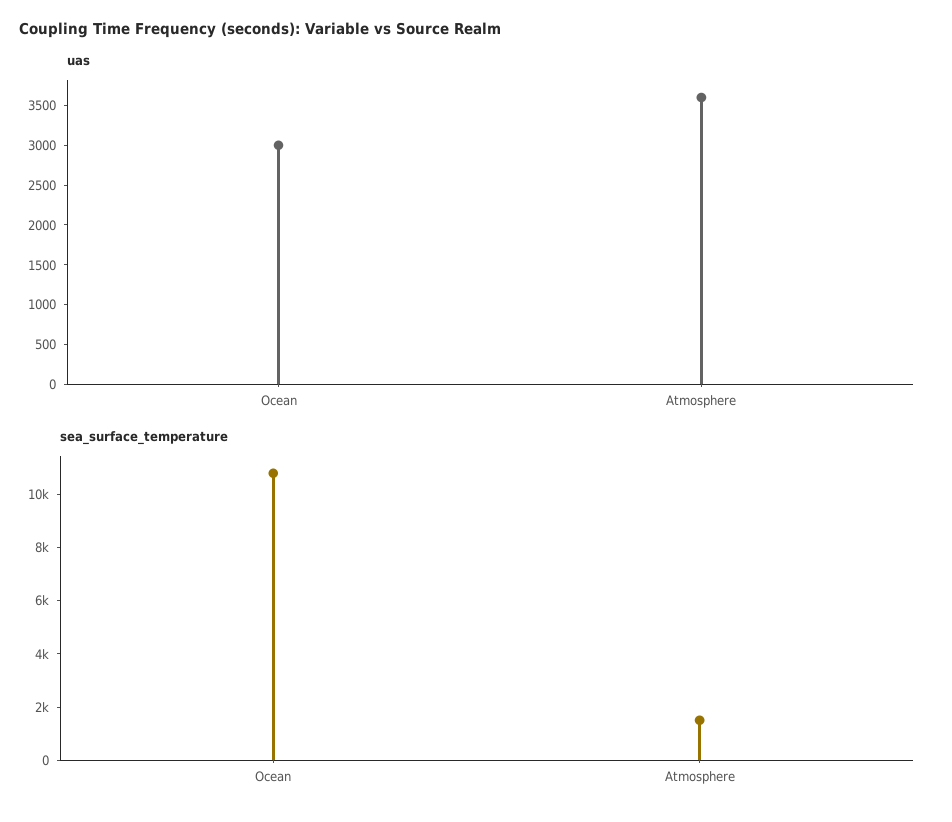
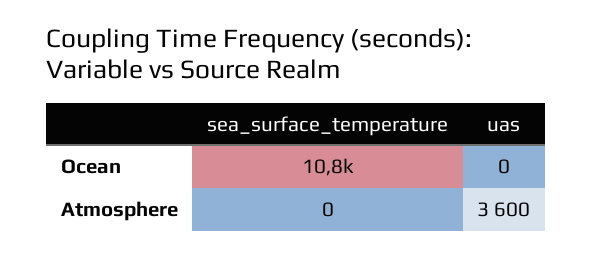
  {
    "uas": {
-     "Ocean": 3000,
+     "Ocean": 0,
      "Atmosphere": 3600
    },
    "sea_surface_temperature": {
      "Ocean": 10800,
-     "Atmosphere": 1500
+     "Atmosphere": 0
    }
  }

